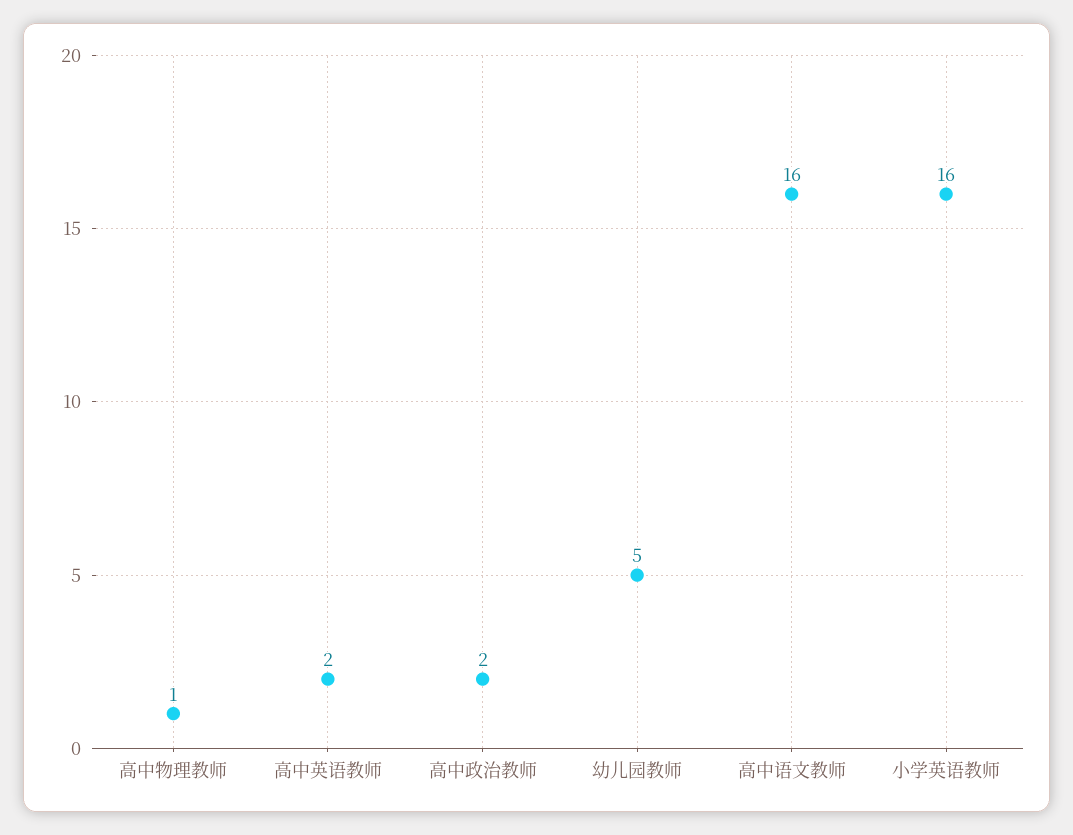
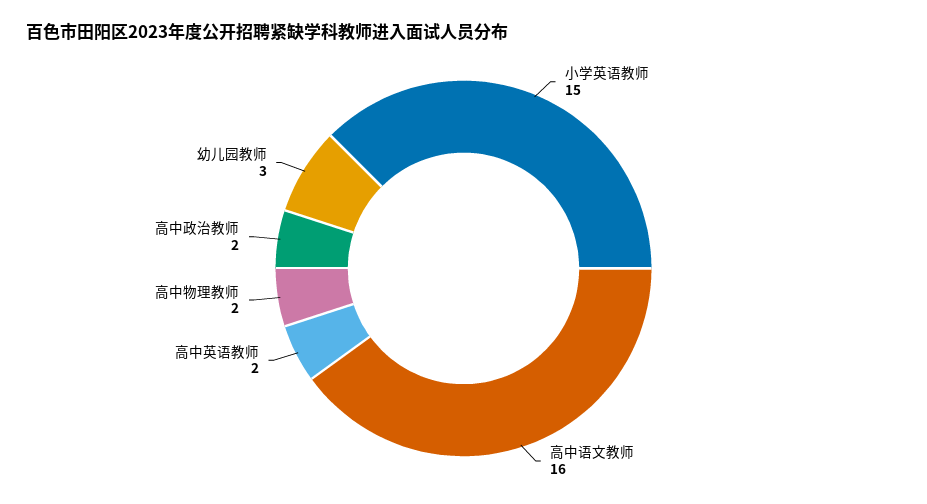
  {
-   "高中物理教师": 1,
+   "高中物理教师": 2,
    "高中英语教师": 2,
    "高中政治教师": 2,
-   "幼儿园教师": 5,
+   "幼儿园教师": 3,
    "高中语文教师": 16,
-   "小学英语教师": 16
+   "小学英语教师": 15
  }

